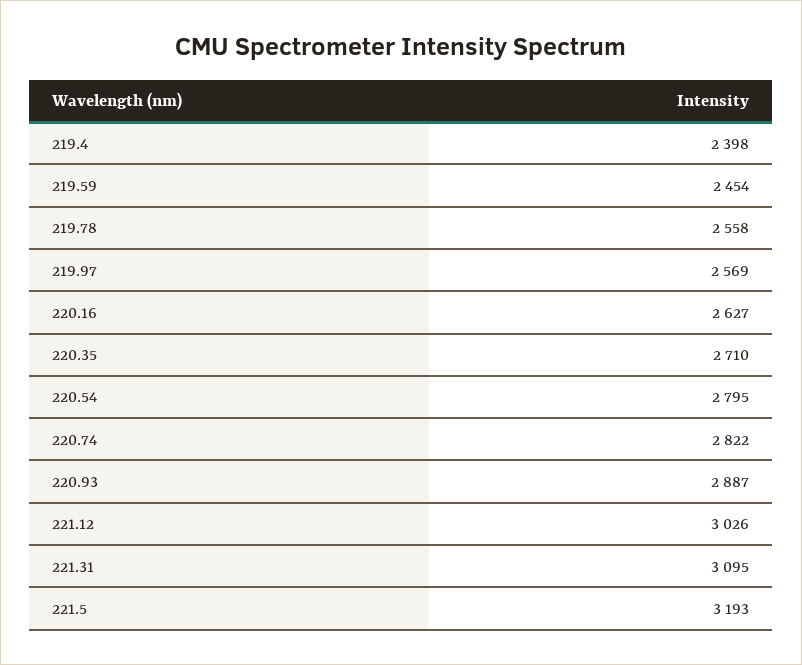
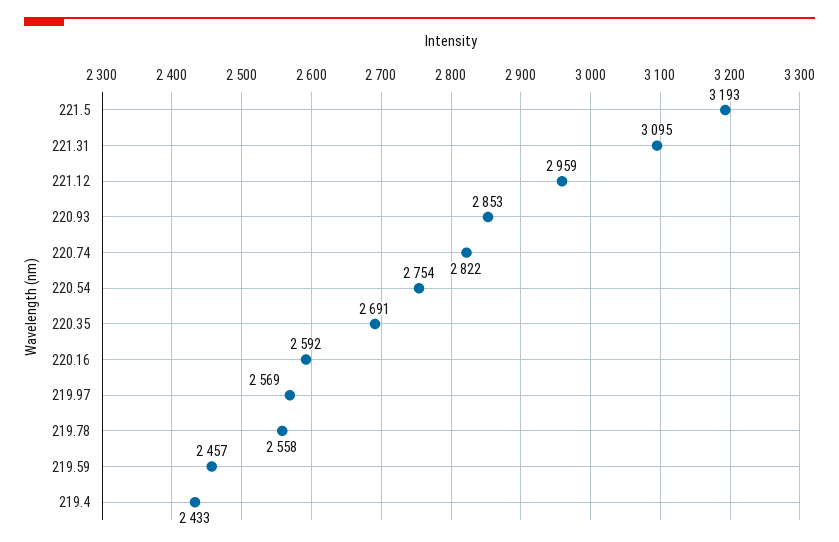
  {
-   "219.4": 2398,
+   "219.4": 2433,
-   "219.59": 2454,
+   "219.59": 2457,
    "219.78": 2558,
    "219.97": 2569,
-   "220.16": 2627,
+   "220.16": 2592,
-   "220.35": 2710,
+   "220.35": 2691,
-   "220.54": 2795,
+   "220.54": 2754,
    "220.74": 2822,
-   "220.93": 2887,
+   "220.93": 2853,
-   "221.12": 3026,
+   "221.12": 2959,
    "221.31": 3095,
    "221.5": 3193
  }

